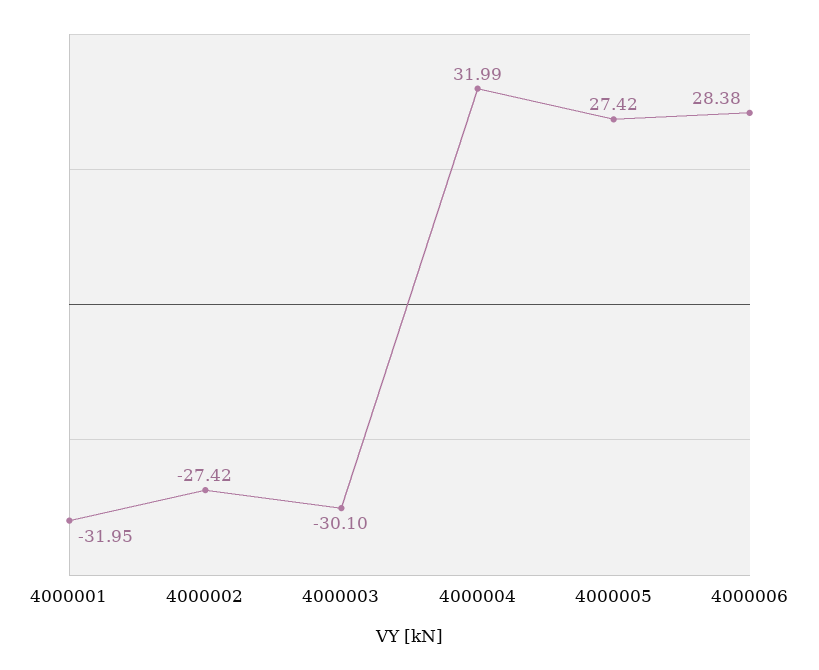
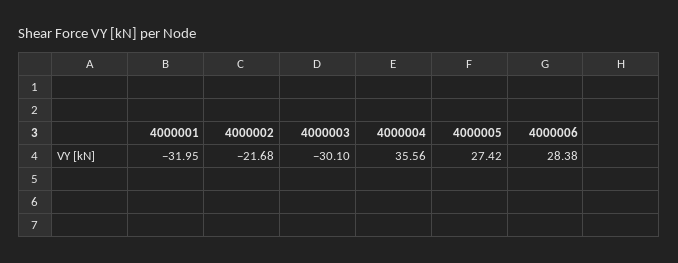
  {
    "4000001": -31.95,
-   "4000002": -27.42,
+   "4000002": -21.68,
    "4000003": -30.1,
-   "4000004": 31.99,
+   "4000004": 35.56,
    "4000005": 27.42,
    "4000006": 28.38
  }

